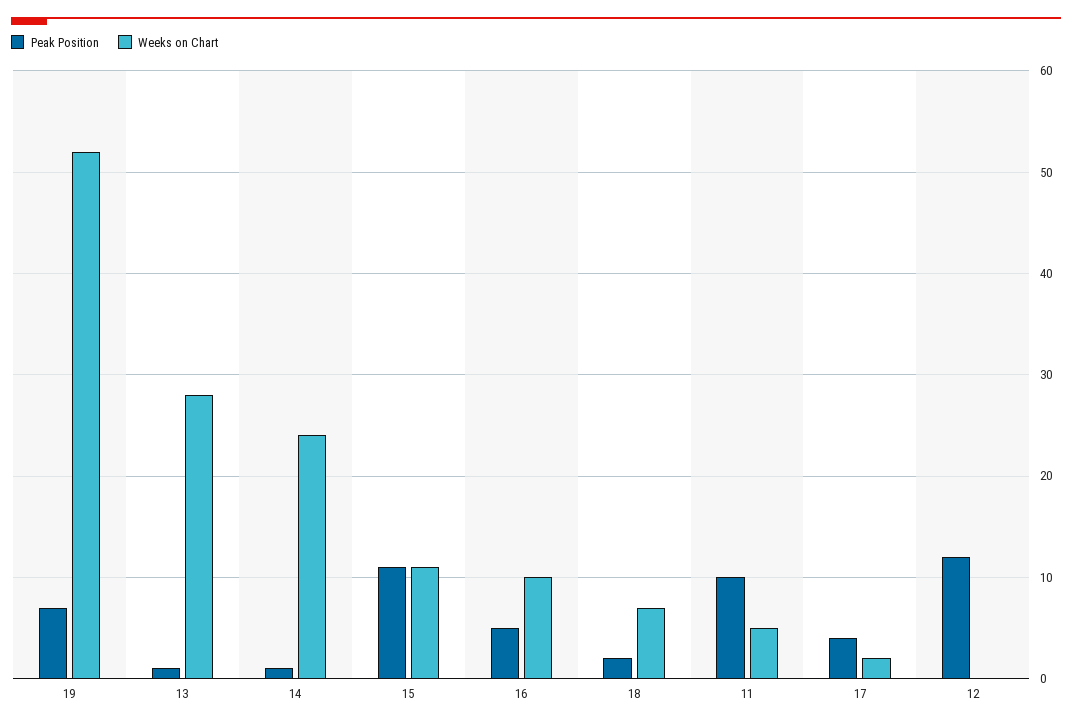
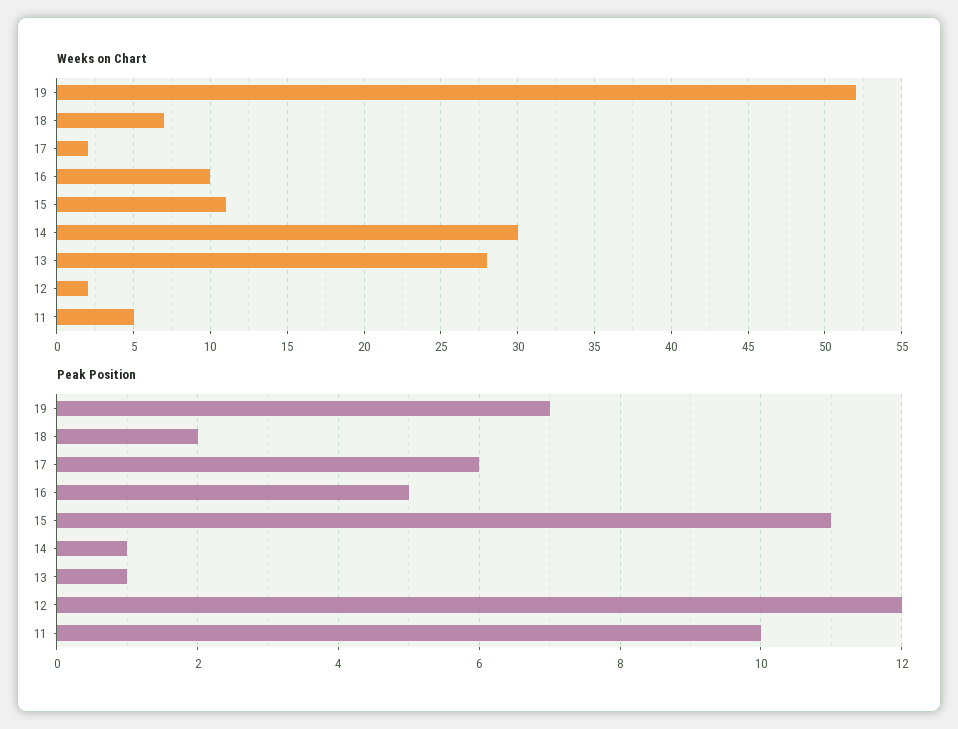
  {
    "Peak Position": {
      "19": 7,
      "13": 1,
      "14": 1,
      "15": 11,
      "16": 5,
      "18": 2,
      "11": 10,
-     "17": 4,
+     "17": 6,
      "12": 12
    },
    "Weeks on Chart": {
      "19": 52,
      "13": 28,
-     "14": 24,
+     "14": 30,
      "15": 11,
      "16": 10,
      "18": 7,
      "11": 5,
      "17": 2,
-     "12": 0
+     "12": 2
    }
  }

